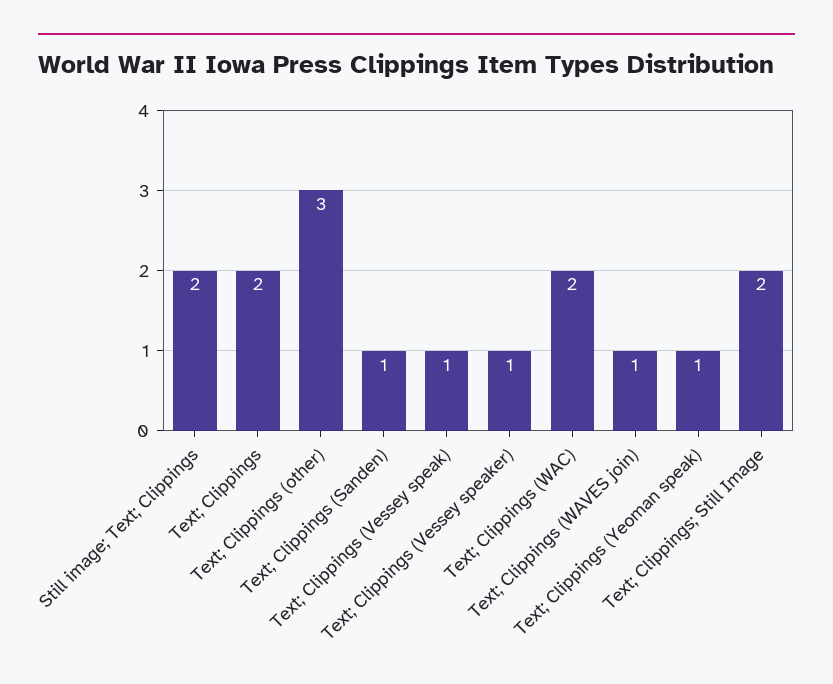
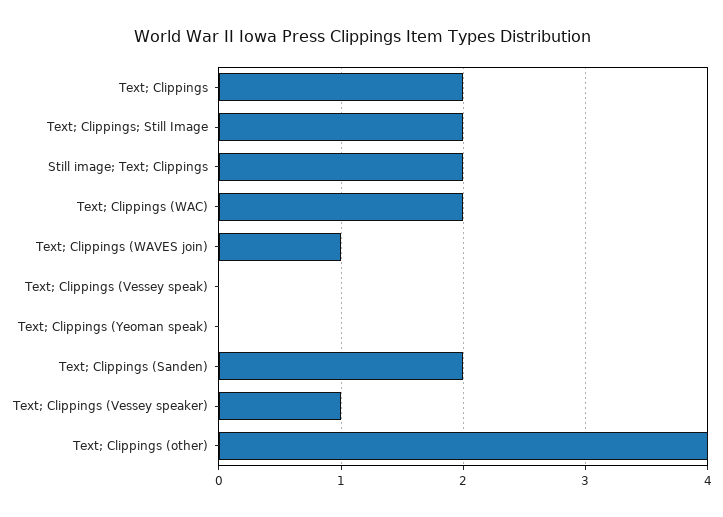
  {
    "Still image; Text; Clippings": 2,
    "Text; Clippings": 2,
-   "Text; Clippings (other)": 3,
+   "Text; Clippings (other)": 4,
-   "Text; Clippings (Sanden)": 1,
+   "Text; Clippings (Sanden)": 2,
-   "Text; Clippings (Vessey speak)": 1,
+   "Text; Clippings (Vessey speak)": 0,
    "Text; Clippings (Vessey speaker)": 1,
    "Text; Clippings (WAC)": 2,
    "Text; Clippings (WAVES join)": 1,
-   "Text; Clippings (Yeoman speak)": 1,
+   "Text; Clippings (Yeoman speak)": 0,
    "Text; Clippings; Still Image": 2
  }

